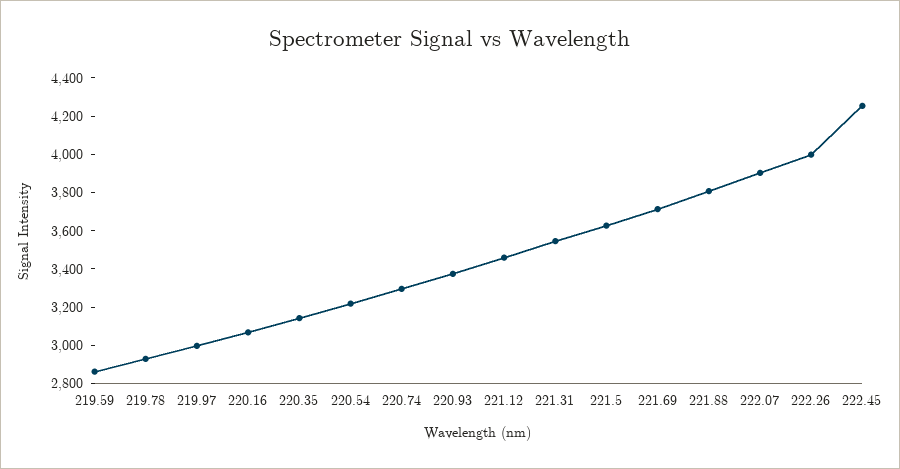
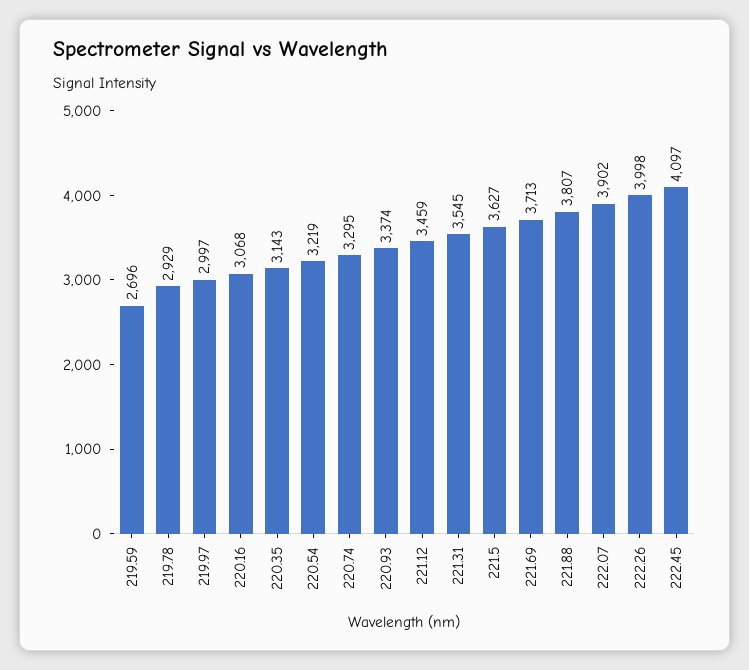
  {
-   "219.59": 2850,
+   "219.59": 2696,
    "219.78": 2929,
    "219.97": 2997,
    "220.16": 3068,
    "220.35": 3143,
    "220.54": 3219,
    "220.74": 3295,
    "220.93": 3374,
    "221.12": 3459,
    "221.31": 3545,
    "221.5": 3627,
    "221.69": 3713,
    "221.88": 3807,
    "222.07": 3902,
    "222.26": 3998,
-   "222.45": 4250
+   "222.45": 4097
  }

